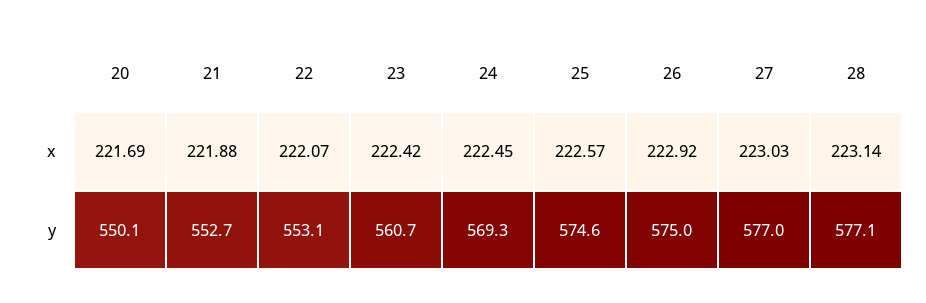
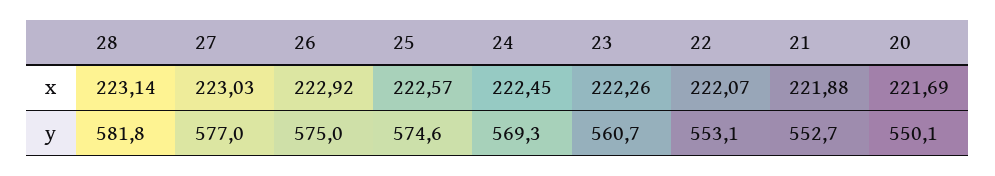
  {
    "20": {
      "x": 221.69,
      "y": 550.1
    },
    "21": {
      "x": 221.88,
      "y": 552.7
    },
    "22": {
      "x": 222.07,
      "y": 553.1
    },
    "23": {
-     "x": 222.42,
+     "x": 222.26,
      "y": 560.7
    },
    "24": {
      "x": 222.45,
      "y": 569.3
    },
    "25": {
      "x": 222.57,
      "y": 574.6
    },
    "26": {
      "x": 222.92,
      "y": 575
    },
    "27": {
      "x": 223.03,
      "y": 577
    },
    "28": {
      "x": 223.14,
-     "y": 577.1
+     "y": 581.8
    }
  }

